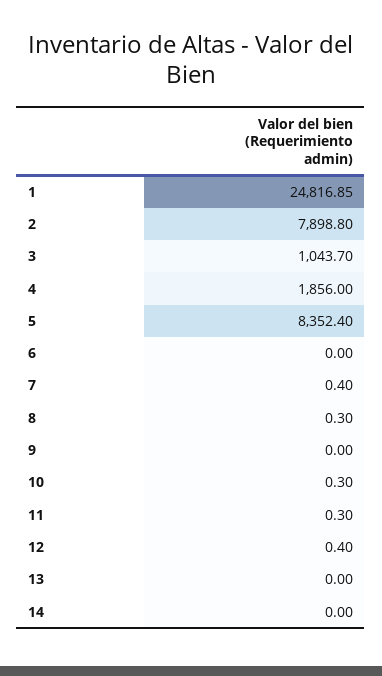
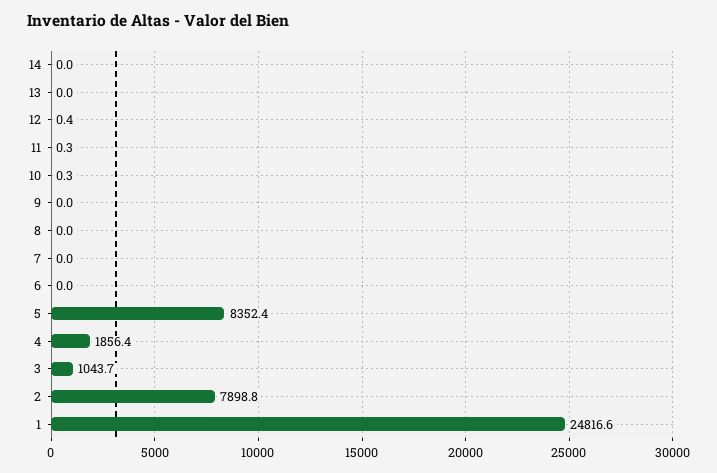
  {
-   "1": 24816.85,
+   "1": 24816.6,
    "2": 7898.8,
    "3": 1043.7,
-   "4": 1856,
+   "4": 1856.4,
    "5": 8352.4,
    "6": 0,
-   "7": 0.4,
+   "7": 0,
-   "8": 0.3,
+   "8": 0,
    "9": 0,
    "10": 0.3,
    "11": 0.3,
    "12": 0.4,
    "13": 0,
    "14": 0
  }

